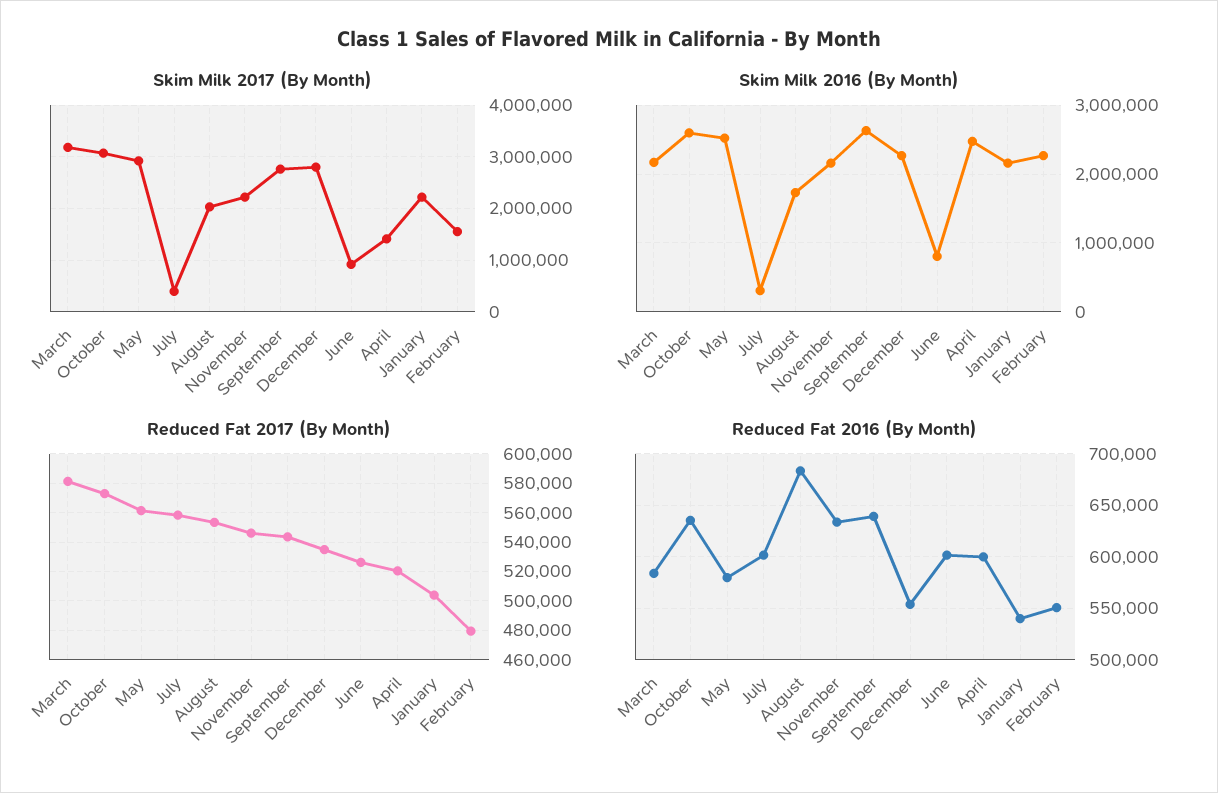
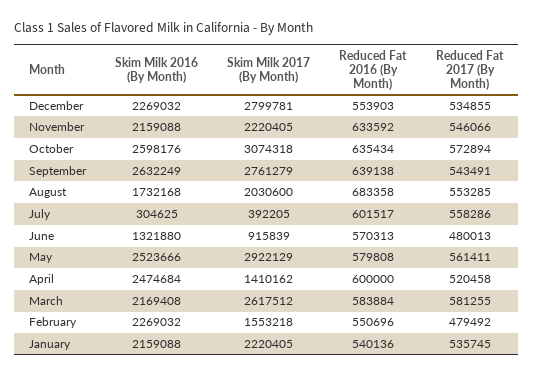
  {
    "Skim Milk 2017 (By Month)": {
-     "March": 3200000,
+     "March": 2617512,
      "October": 3074318,
      "May": 2922129,
      "July": 392205,
      "August": 2030600,
      "November": 2220405,
      "September": 2761279,
      "December": 2799781,
      "June": 915839,
      "April": 1410162,
      "January": 2220405,
      "February": 1553218
    },
    "Skim Milk 2016 (By Month)": {
      "March": 2169408,
      "October": 2598176,
      "May": 2523666,
      "July": 304625,
      "August": 1732168,
      "November": 2159088,
      "September": 2632249,
      "December": 2269032,
-     "June": 800000,
+     "June": 1321880,
      "April": 2474684,
      "January": 2159088,
      "February": 2269032
    },
    "Reduced Fat 2017 (By Month)": {
      "March": 581255,
      "October": 572894,
      "May": 561411,
      "July": 558286,
      "August": 553285,
      "November": 546066,
      "September": 543491,
      "December": 534855,
-     "June": 525000,
+     "June": 480013,
      "April": 520458,
-     "January": 505000,
+     "January": 535745,
      "February": 479492
    },
    "Reduced Fat 2016 (By Month)": {
      "March": 583884,
      "October": 635434,
      "May": 579808,
      "July": 601517,
      "August": 683358,
      "November": 633592,
      "September": 639138,
      "December": 553903,
-     "June": 600000,
+     "June": 570313,
      "April": 600000,
      "January": 540136,
      "February": 550696
    }
  }

